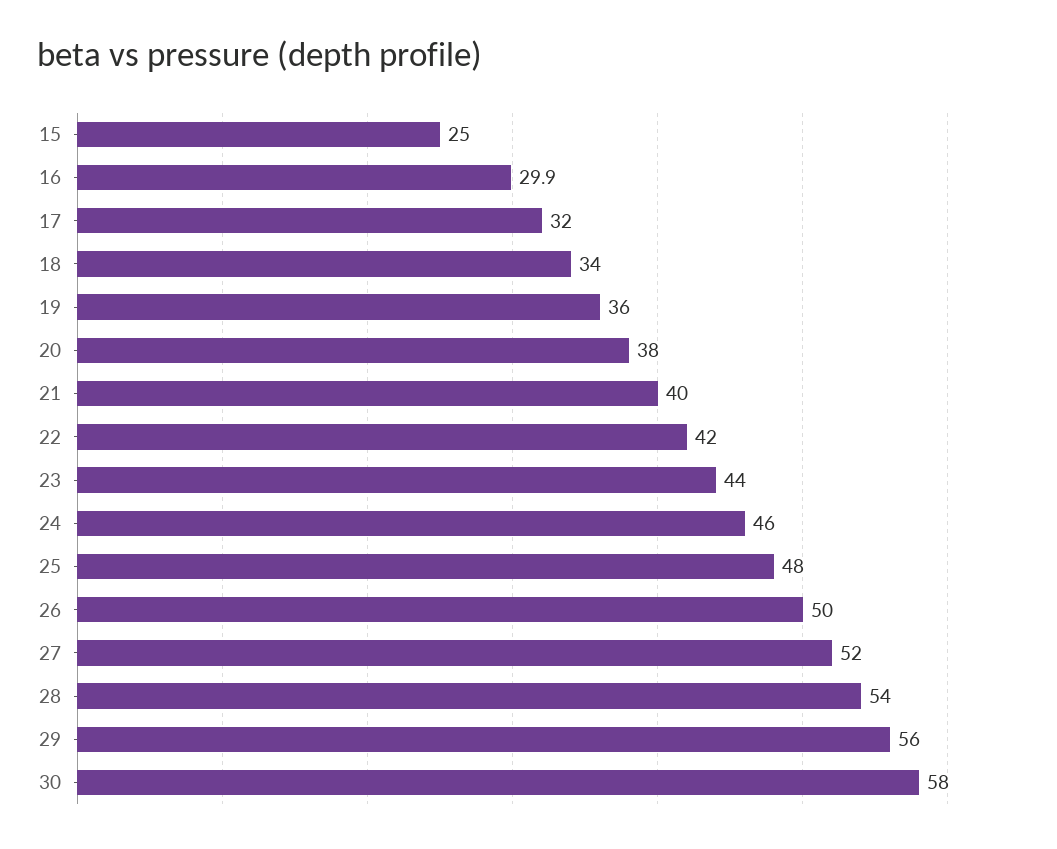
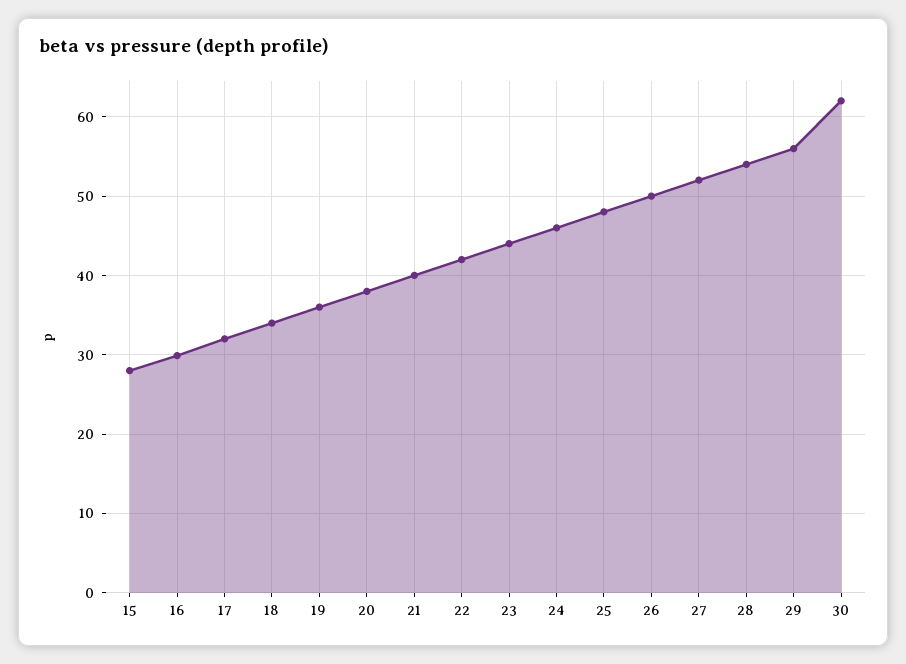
  {
-   "15": 25,
+   "15": 28,
    "16": 29.9,
    "17": 32,
    "18": 34,
    "19": 36,
    "20": 38,
    "21": 40,
    "22": 42,
    "23": 44,
    "24": 46,
    "25": 48,
    "26": 50,
    "27": 52,
    "28": 54,
    "29": 56,
-   "30": 58
+   "30": 62
  }

